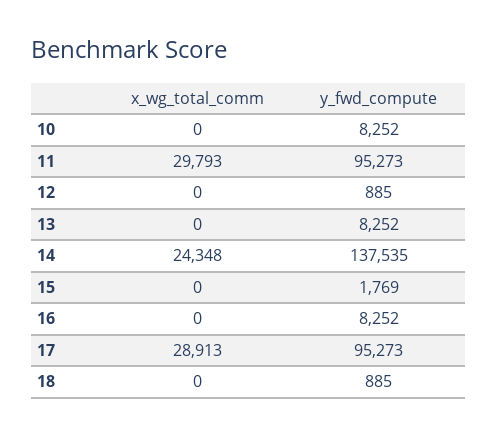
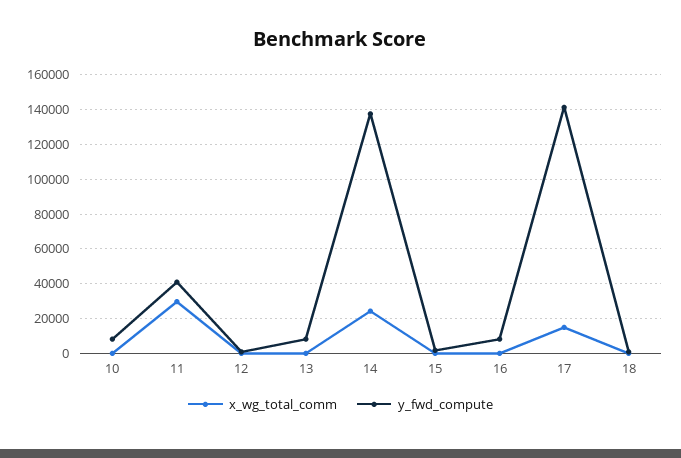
  {
    "x_wg_total_comm": {
      "10": 0,
      "11": 29793,
      "12": 0,
      "13": 0,
      "14": 24348,
      "15": 0,
      "16": 0,
-     "17": 28913,
+     "17": 15000,
      "18": 0
    },
    "y_fwd_compute": {
      "10": 8252,
-     "11": 95273,
+     "11": 40000,
      "12": 885,
      "13": 8252,
      "14": 137535,
      "15": 1769,
      "16": 8252,
-     "17": 95273,
+     "17": 140000,
      "18": 885
    }
  }

